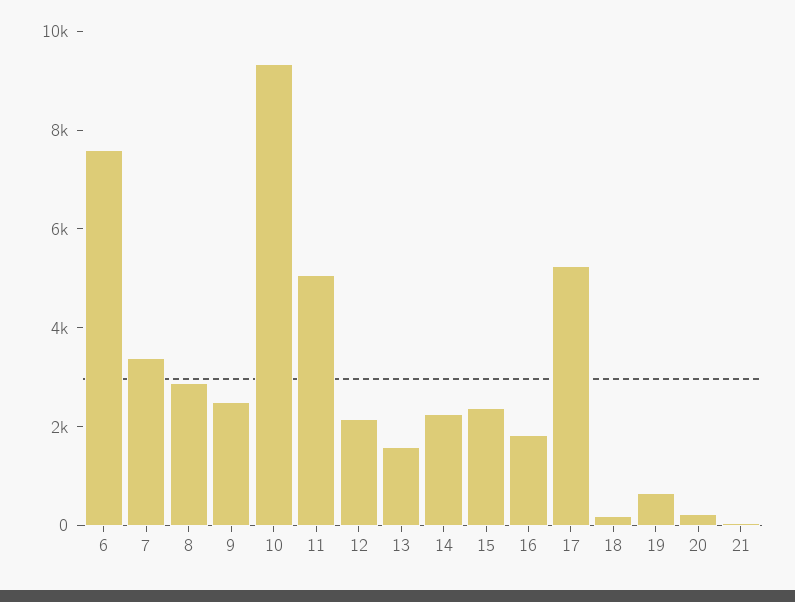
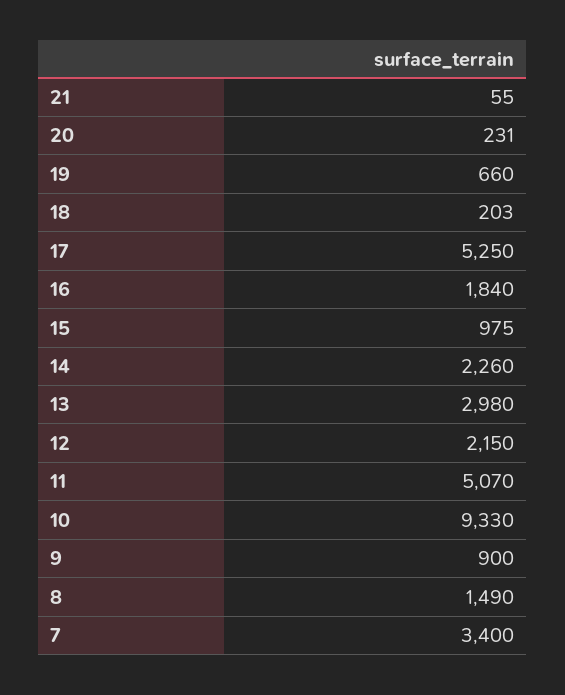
  {
-   "6": 7500,
    "7": 3400,
-   "8": 3000,
+   "8": 1490,
-   "9": 2500,
+   "9": 900,
    "10": 9330,
    "11": 5070,
    "12": 2150,
-   "13": 1500,
+   "13": 2980,
    "14": 2260,
-   "15": 2500,
+   "15": 975,
    "16": 1840,
    "17": 5250,
    "18": 203,
    "19": 660,
    "20": 231,
    "21": 55
  }

